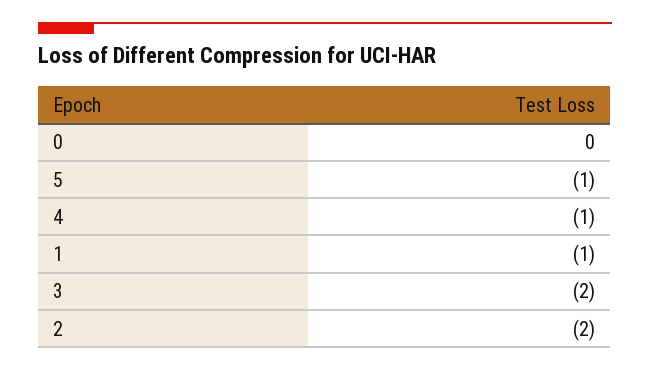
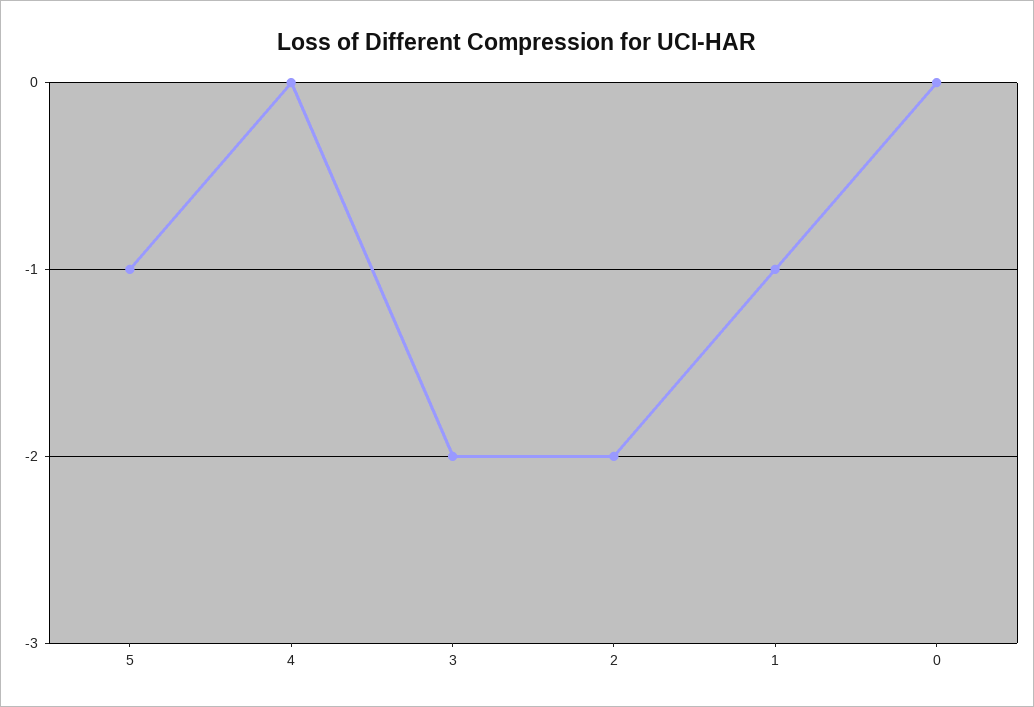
  {
    "0": 0,
    "5": -1,
-   "4": -1,
+   "4": 0,
    "1": -1,
    "3": -2,
    "2": -2
  }

